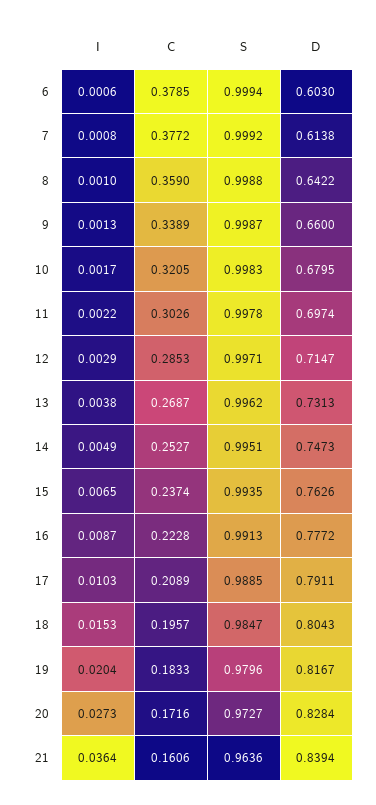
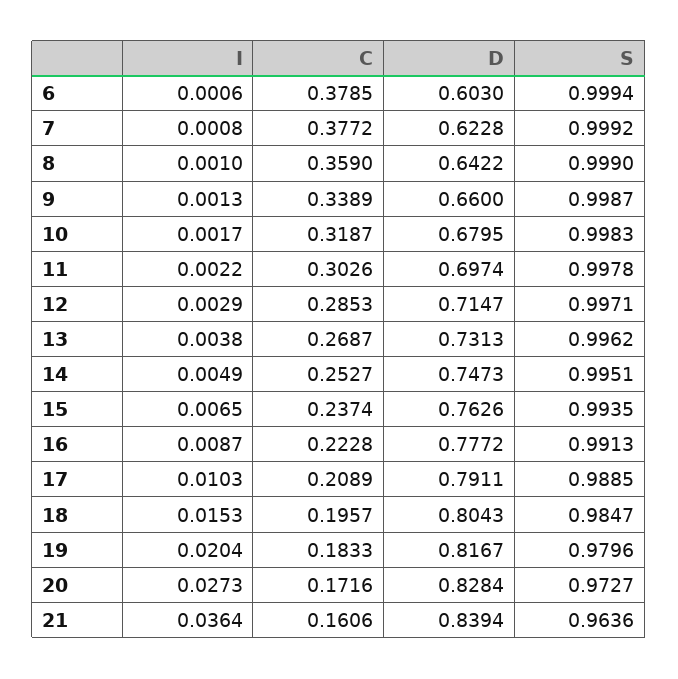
  {
    "I": {
      "6": 0.0006,
      "7": 0.0008,
      "8": 0.001,
      "9": 0.0013,
      "10": 0.0017,
      "11": 0.0022,
      "12": 0.0029,
      "13": 0.0038,
      "14": 0.0049,
      "15": 0.0065,
      "16": 0.0087,
      "17": 0.0103,
      "18": 0.0153,
      "19": 0.0204,
      "20": 0.0273,
      "21": 0.0364
    },
    "C": {
      "6": 0.3785,
      "7": 0.3772,
      "8": 0.359,
      "9": 0.3389,
-     "10": 0.3205,
+     "10": 0.3187,
      "11": 0.3026,
      "12": 0.2853,
      "13": 0.2687,
      "14": 0.2527,
      "15": 0.2374,
      "16": 0.2228,
      "17": 0.2089,
      "18": 0.1957,
      "19": 0.1833,
      "20": 0.1716,
      "21": 0.1606
    },
    "S": {
      "6": 0.9994,
      "7": 0.9992,
-     "8": 0.9988,
+     "8": 0.999,
      "9": 0.9987,
      "10": 0.9983,
      "11": 0.9978,
      "12": 0.9971,
      "13": 0.9962,
      "14": 0.9951,
      "15": 0.9935,
      "16": 0.9913,
      "17": 0.9885,
      "18": 0.9847,
      "19": 0.9796,
      "20": 0.9727,
      "21": 0.9636
    },
    "D": {
      "6": 0.603,
-     "7": 0.6138,
+     "7": 0.6228,
      "8": 0.6422,
      "9": 0.66,
      "10": 0.6795,
      "11": 0.6974,
      "12": 0.7147,
      "13": 0.7313,
      "14": 0.7473,
      "15": 0.7626,
      "16": 0.7772,
      "17": 0.7911,
      "18": 0.8043,
      "19": 0.8167,
      "20": 0.8284,
      "21": 0.8394
    }
  }

